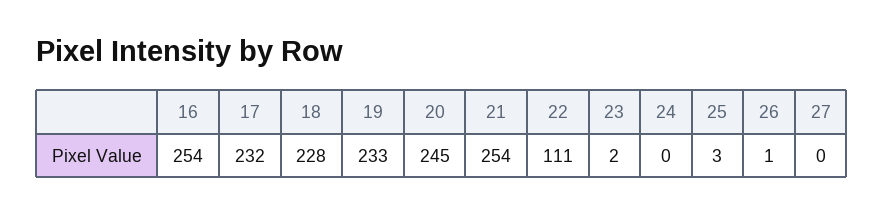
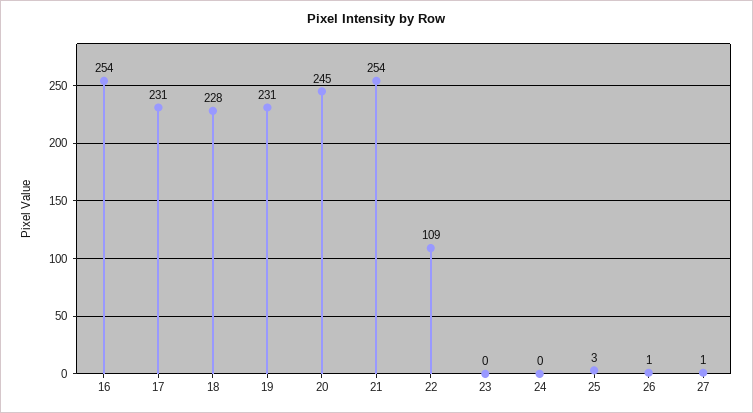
  {
    "16": 254,
-   "17": 232,
+   "17": 231,
    "18": 228,
-   "19": 233,
+   "19": 231,
    "20": 245,
    "21": 254,
-   "22": 111,
+   "22": 109,
-   "23": 2,
+   "23": 0,
    "24": 0,
    "25": 3,
    "26": 1,
-   "27": 0
+   "27": 1
  }

